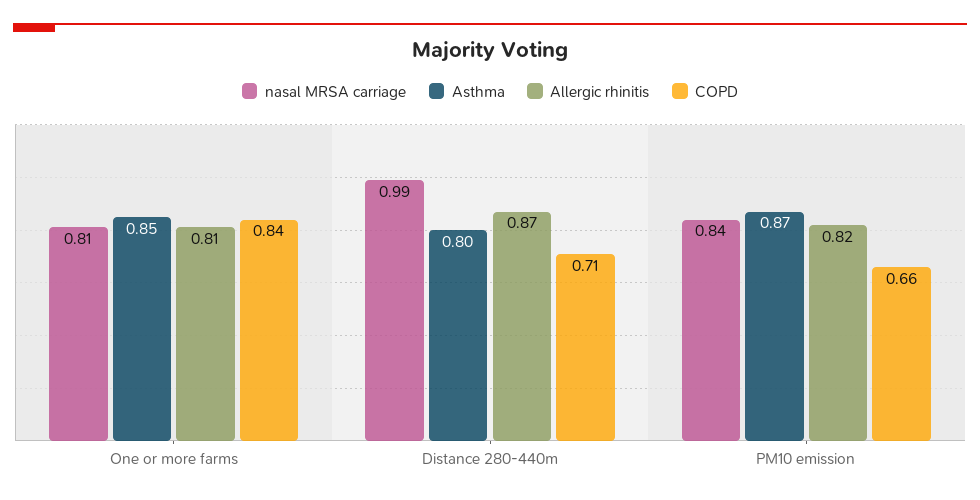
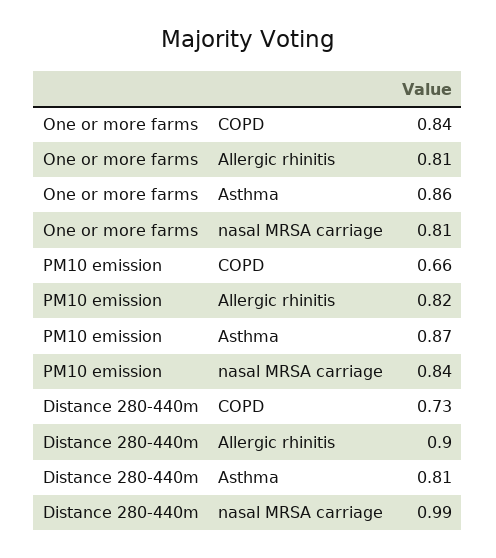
  {
    "nasal MRSA carriage": {
      "One or more farms": 0.81,
      "Distance 280-440m": 0.99,
      "PM10 emission": 0.84
    },
    "Asthma": {
-     "One or more farms": 0.85,
+     "One or more farms": 0.86,
-     "Distance 280-440m": 0.8,
+     "Distance 280-440m": 0.81,
      "PM10 emission": 0.87
    },
    "Allergic rhinitis": {
      "One or more farms": 0.81,
-     "Distance 280-440m": 0.87,
+     "Distance 280-440m": 0.9,
      "PM10 emission": 0.82
    },
    "COPD": {
      "One or more farms": 0.84,
-     "Distance 280-440m": 0.71,
+     "Distance 280-440m": 0.73,
      "PM10 emission": 0.66
    }
  }

